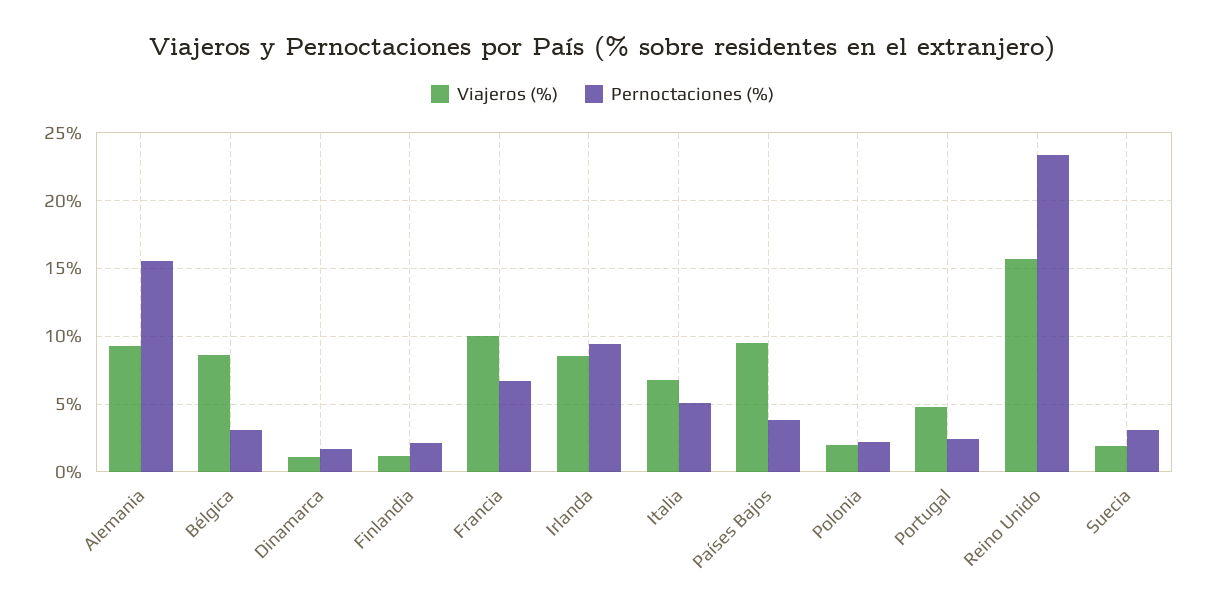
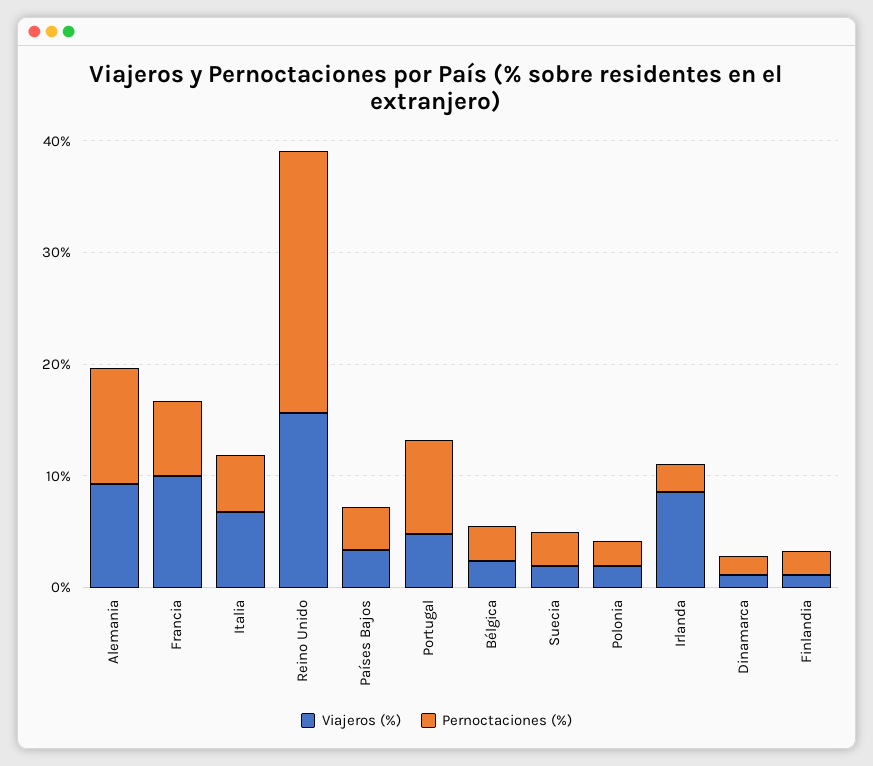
  {
    "Viajeros (%)": {
      "Alemania": 9.5,
-     "Bélgica": 8.5,
+     "Bélgica": 2,
      "Dinamarca": 1,
      "Finlandia": 1,
      "Francia": 10,
      "Irlanda": 8.5,
      "Italia": 7,
-     "Países Bajos": 9.5,
+     "Países Bajos": 4,
      "Polonia": 2,
      "Portugal": 5,
      "Reino Unido": 15.5,
      "Suecia": 2
    },
    "Pernoctaciones (%)": {
-     "Alemania": 15.5,
+     "Alemania": 10,
      "Bélgica": 3,
      "Dinamarca": 1.5,
      "Finlandia": 2,
      "Francia": 6.5,
-     "Irlanda": 9.5,
+     "Irlanda": 2,
      "Italia": 5,
      "Países Bajos": 4,
      "Polonia": 2,
-     "Portugal": 2.5,
+     "Portugal": 8,
      "Reino Unido": 23.5,
      "Suecia": 3
    }
  }

